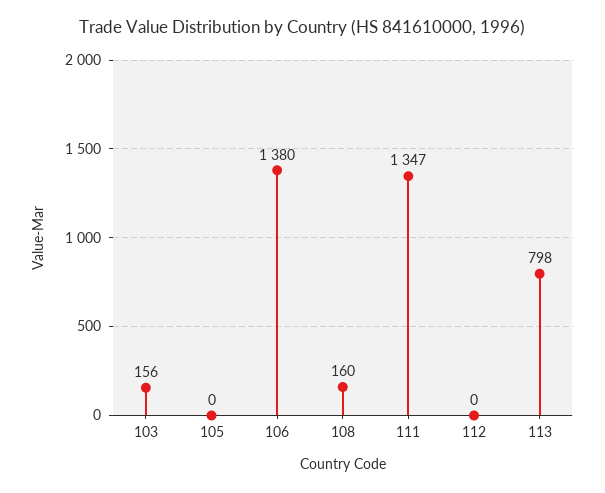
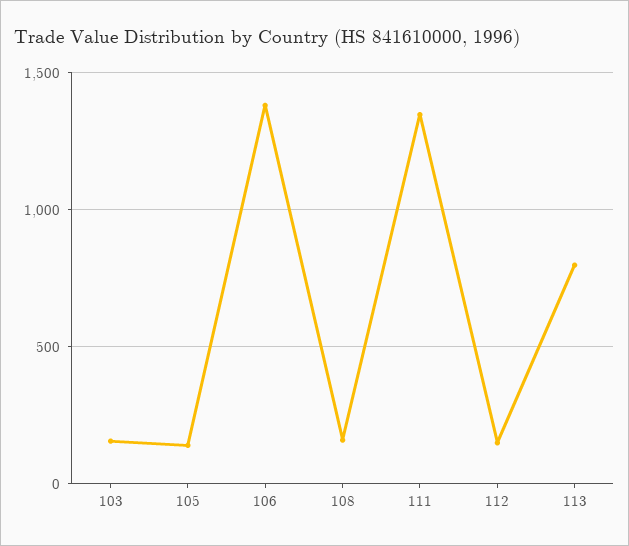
  {
    "103": 156,
-   "105": 0,
+   "105": 150,
    "106": 1380,
    "108": 160,
    "111": 1347,
-   "112": 0,
+   "112": 150,
    "113": 798
  }

